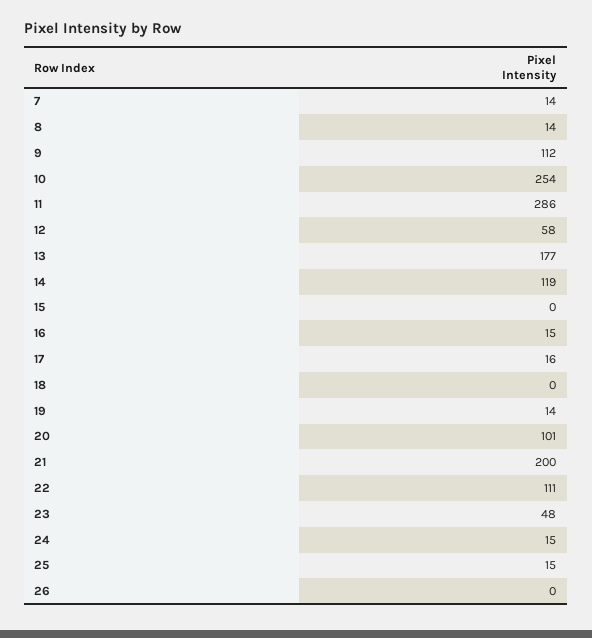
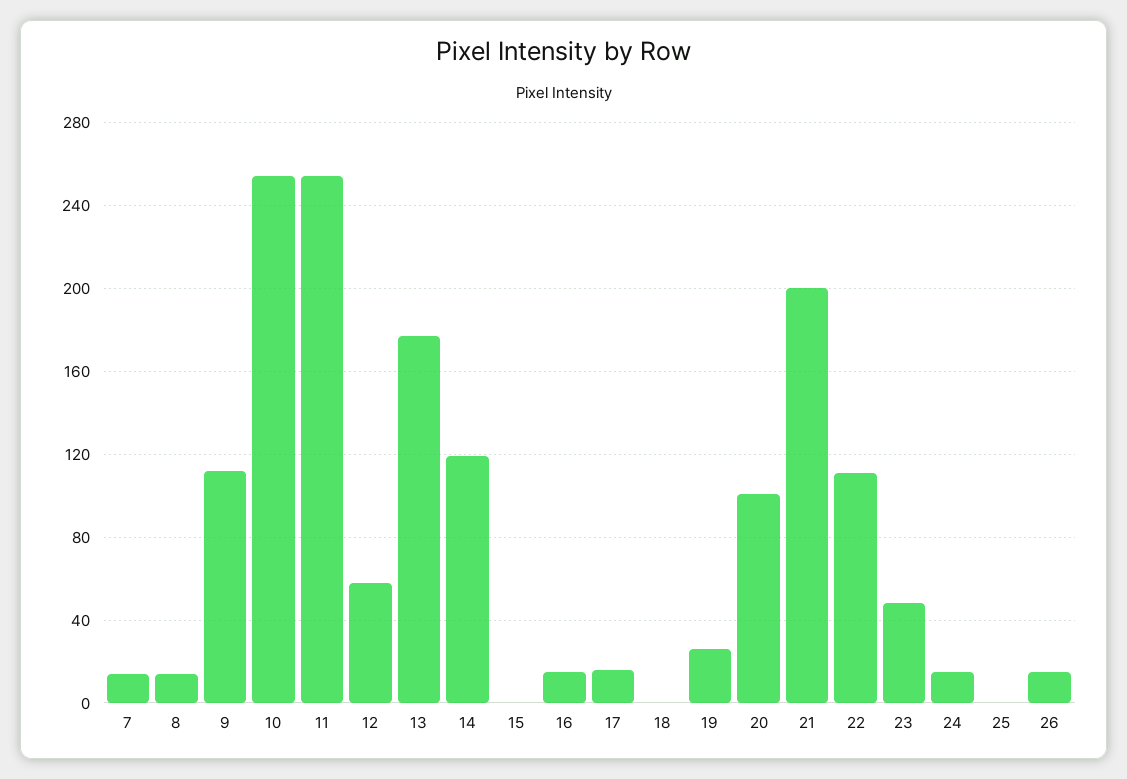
  {
    "7": 14,
    "8": 14,
    "9": 112,
    "10": 254,
-   "11": 286,
+   "11": 255,
    "12": 58,
    "13": 177,
    "14": 119,
    "15": 0,
    "16": 15,
    "17": 16,
    "18": 0,
-   "19": 14,
+   "19": 25,
    "20": 101,
    "21": 200,
    "22": 111,
    "23": 48,
    "24": 15,
-   "25": 15,
+   "25": 0,
-   "26": 0
+   "26": 15
  }

